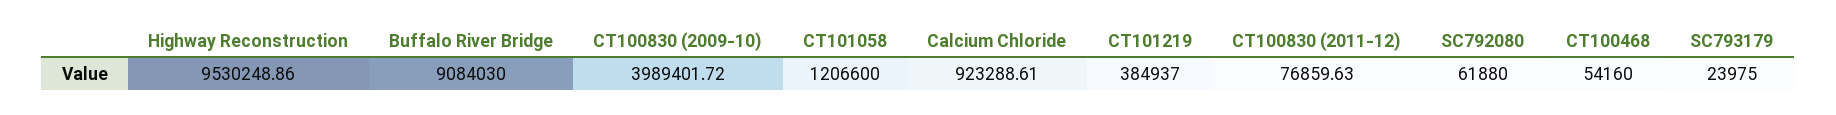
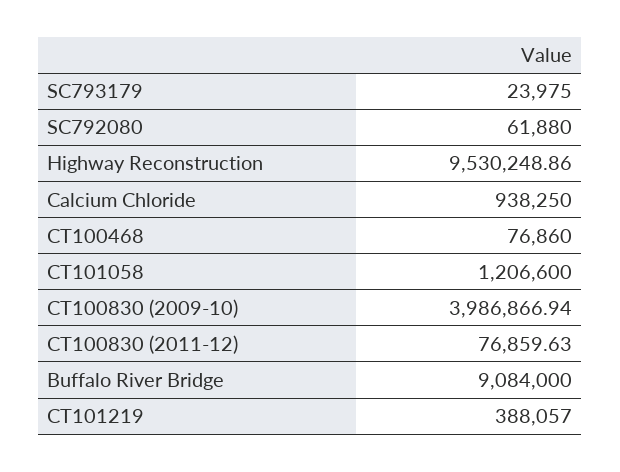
  {
    "Highway Reconstruction": 9530248.86,
-   "Buffalo River Bridge": 9084030,
+   "Buffalo River Bridge": 9084000,
-   "CT100830 (2009-10)": 3989401.72,
+   "CT100830 (2009-10)": 3986866.94,
    "CT101058": 1206600,
-   "Calcium Chloride": 923288.61,
+   "Calcium Chloride": 938250,
-   "CT101219": 384937,
+   "CT101219": 388057,
    "CT100830 (2011-12)": 76859.63,
    "SC792080": 61880,
-   "CT100468": 54160,
+   "CT100468": 76860,
    "SC793179": 23975
  }

